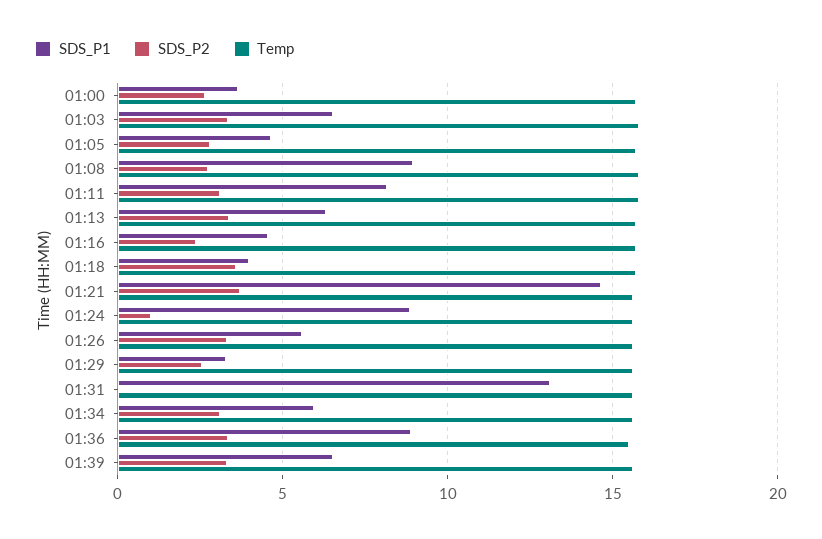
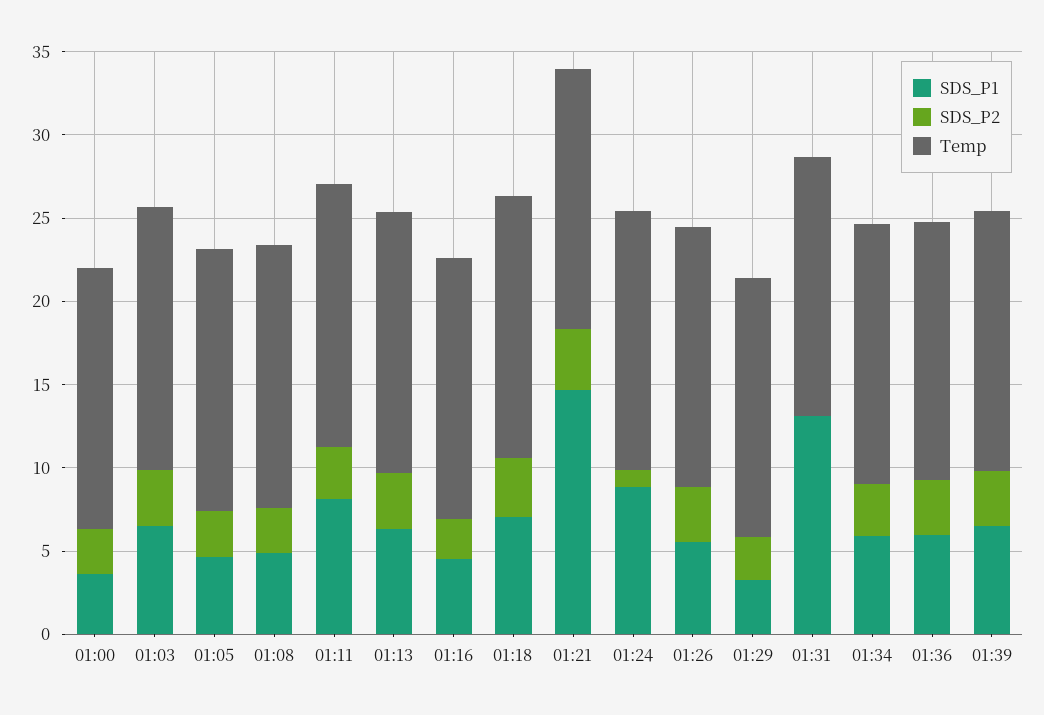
  {
    "SDS_P1": {
      "01:00": 3.5,
      "01:03": 6.5,
      "01:05": 4.5,
-     "01:08": 9,
+     "01:08": 5,
      "01:11": 8,
      "01:13": 6.5,
      "01:16": 4.5,
-     "01:18": 4,
+     "01:18": 7,
      "01:21": 14.5,
      "01:24": 9,
      "01:26": 5.5,
      "01:29": 3.5,
      "01:31": 13,
      "01:34": 6,
-     "01:36": 9,
+     "01:36": 6,
      "01:39": 6.5
    },
    "SDS_P2": {
      "01:00": 2.5,
      "01:03": 3.5,
      "01:05": 3,
      "01:08": 2.5,
      "01:11": 3,
      "01:13": 3.5,
      "01:16": 2.5,
      "01:18": 3.5,
      "01:21": 3.5,
      "01:24": 1,
      "01:26": 3.5,
      "01:29": 2.5,
      "01:31": 0,
      "01:34": 3,
      "01:36": 3.5,
      "01:39": 3.5
    },
    "Temp": {
      "01:00": 15.5,
      "01:03": 16,
      "01:05": 15.5,
      "01:08": 16,
      "01:11": 16,
      "01:13": 15.5,
      "01:16": 15.5,
      "01:18": 15.5,
      "01:21": 15.5,
      "01:24": 15.5,
      "01:26": 15.5,
      "01:29": 15.5,
      "01:31": 15.5,
      "01:34": 15.5,
      "01:36": 15.5,
      "01:39": 15.5
    }
  }

